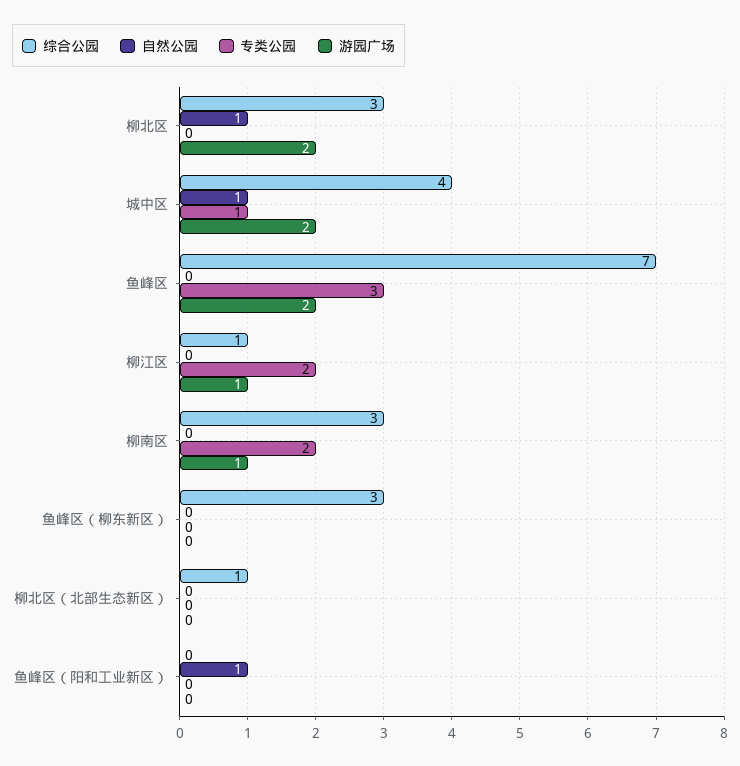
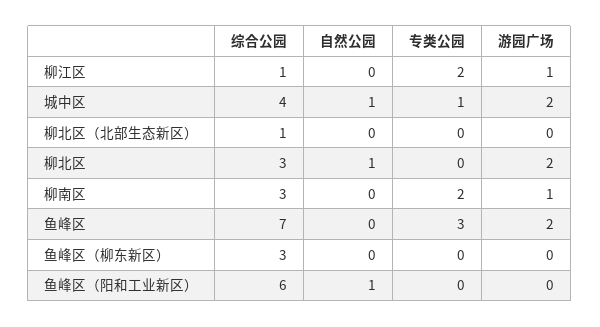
  {
    "综合公园": {
      "柳北区": 3,
      "城中区": 4,
      "鱼峰区": 7,
      "柳江区": 1,
      "柳南区": 3,
      "鱼峰区（柳东新区）": 3,
      "柳北区（北部生态新区）": 1,
-     "鱼峰区（阳和工业新区）": 0
+     "鱼峰区（阳和工业新区）": 6
    },
    "自然公园": {
      "柳北区": 1,
      "城中区": 1,
      "鱼峰区": 0,
      "柳江区": 0,
      "柳南区": 0,
      "鱼峰区（柳东新区）": 0,
      "柳北区（北部生态新区）": 0,
      "鱼峰区（阳和工业新区）": 1
    },
    "专类公园": {
      "柳北区": 0,
      "城中区": 1,
      "鱼峰区": 3,
      "柳江区": 2,
      "柳南区": 2,
      "鱼峰区（柳东新区）": 0,
      "柳北区（北部生态新区）": 0,
      "鱼峰区（阳和工业新区）": 0
    },
    "游园广场": {
      "柳北区": 2,
      "城中区": 2,
      "鱼峰区": 2,
      "柳江区": 1,
      "柳南区": 1,
      "鱼峰区（柳东新区）": 0,
      "柳北区（北部生态新区）": 0,
      "鱼峰区（阳和工业新区）": 0
    }
  }

